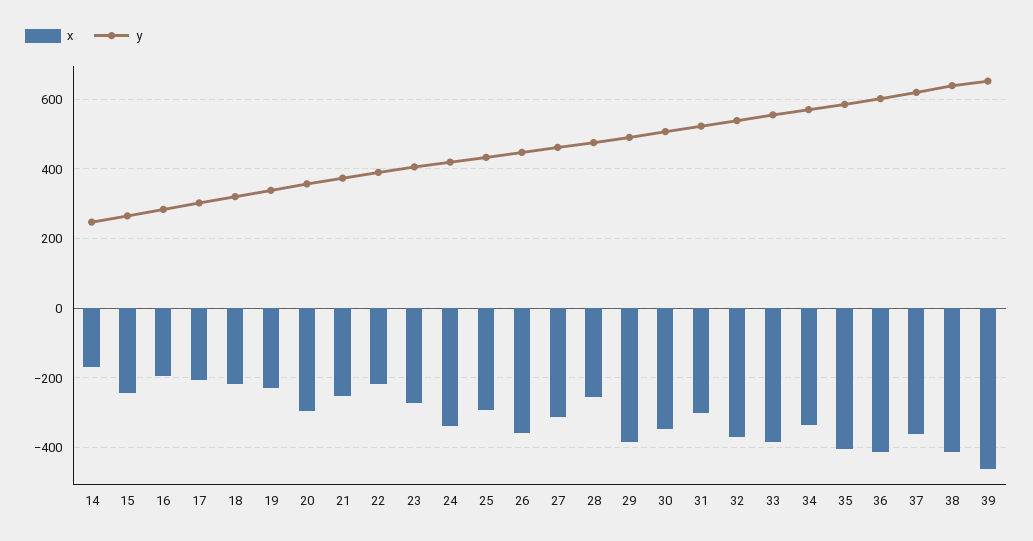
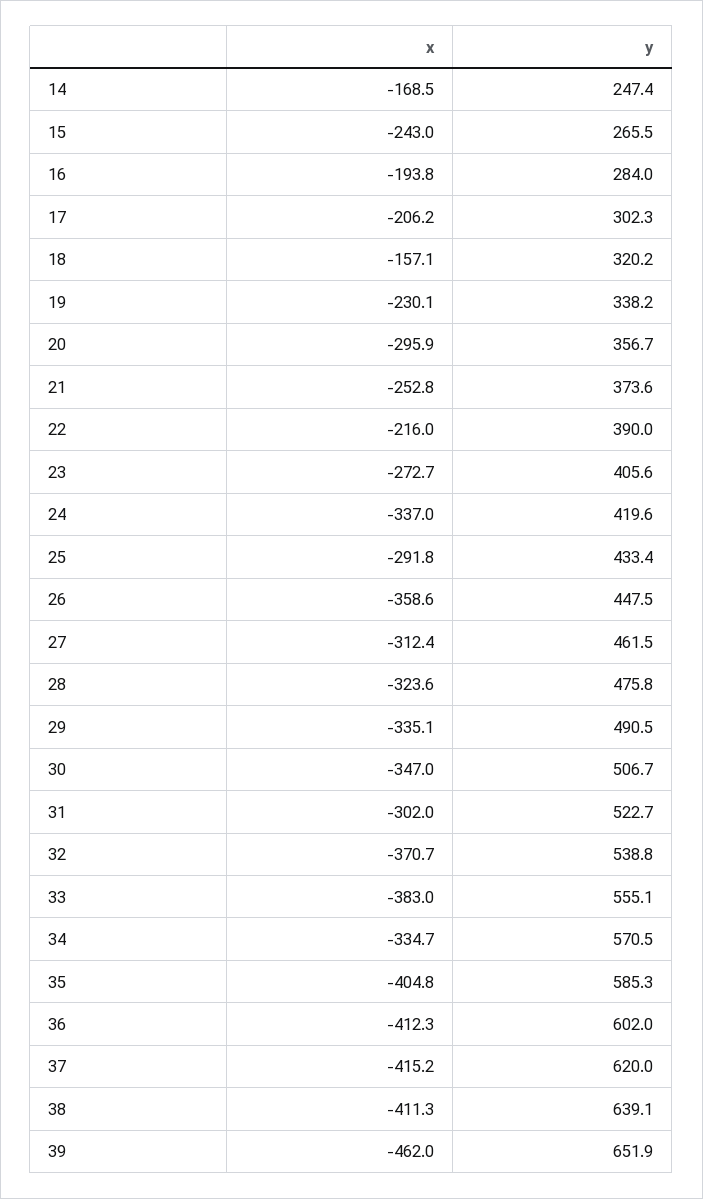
  {
    "x": {
      "14": -168.5,
      "15": -243,
      "16": -193.8,
      "17": -206.2,
-     "18": -220,
+     "18": -157.1,
      "19": -230.1,
      "20": -295.9,
      "21": -252.8,
      "22": -216,
      "23": -272.7,
      "24": -337,
      "25": -291.8,
      "26": -358.6,
      "27": -312.4,
-     "28": -260,
+     "28": -323.6,
-     "29": -380,
+     "29": -335.1,
      "30": -347,
      "31": -302,
      "32": -370.7,
      "33": -383,
      "34": -334.7,
      "35": -404.8,
      "36": -412.3,
-     "37": -360,
+     "37": -415.2,
      "38": -411.3,
      "39": -462
    },
    "y": {
      "14": 247.4,
      "15": 265.5,
      "16": 284,
      "17": 302.3,
      "18": 320.2,
      "19": 338.2,
      "20": 356.7,
      "21": 373.6,
      "22": 390,
      "23": 405.6,
      "24": 419.6,
      "25": 433.4,
      "26": 447.5,
      "27": 461.5,
      "28": 475.8,
      "29": 490.5,
      "30": 506.7,
      "31": 522.7,
      "32": 538.8,
      "33": 555.1,
      "34": 570.5,
      "35": 585.3,
      "36": 602,
      "37": 620,
      "38": 639.1,
      "39": 651.9
    }
  }

